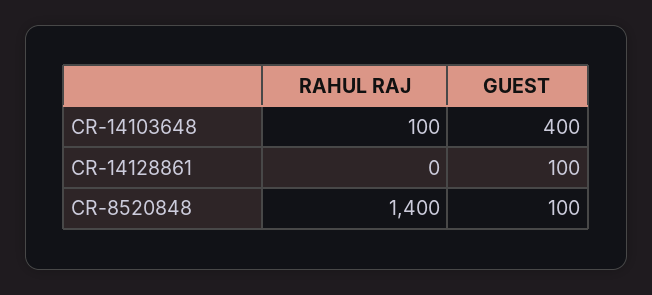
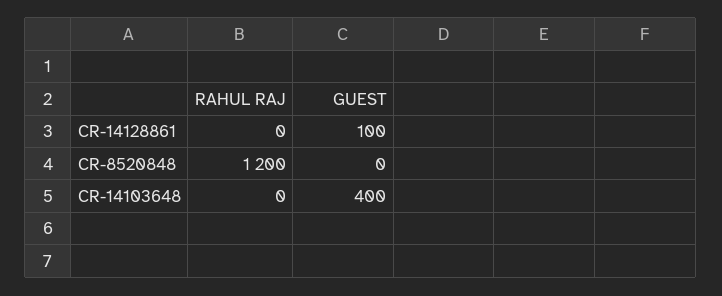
  {
    "RAHUL RAJ": {
-     "CR-14103648": 100,
+     "CR-14103648": 0,
      "CR-14128861": 0,
-     "CR-8520848": 1400
+     "CR-8520848": 1200
    },
    "GUEST": {
      "CR-14103648": 400,
      "CR-14128861": 100,
-     "CR-8520848": 100
+     "CR-8520848": 0
    }
  }

